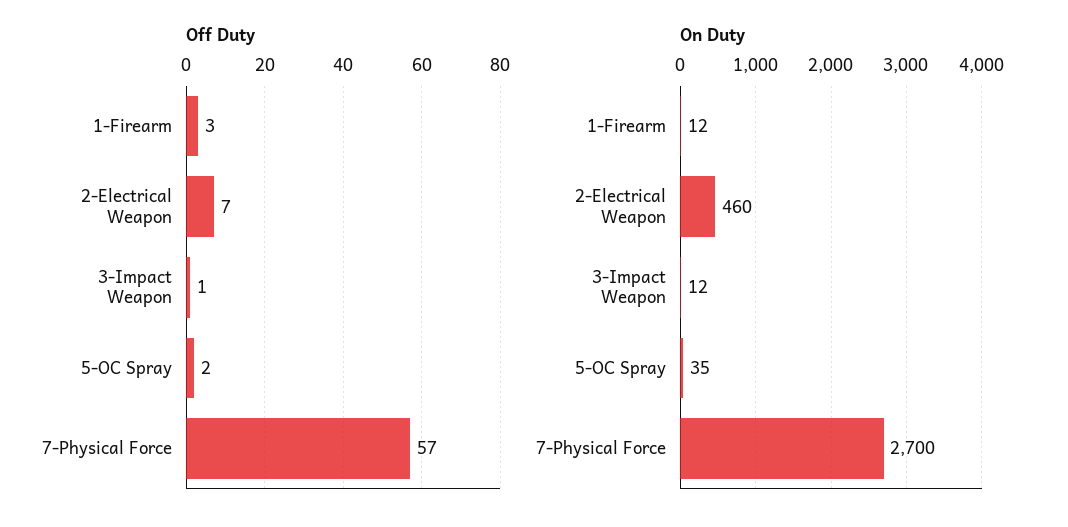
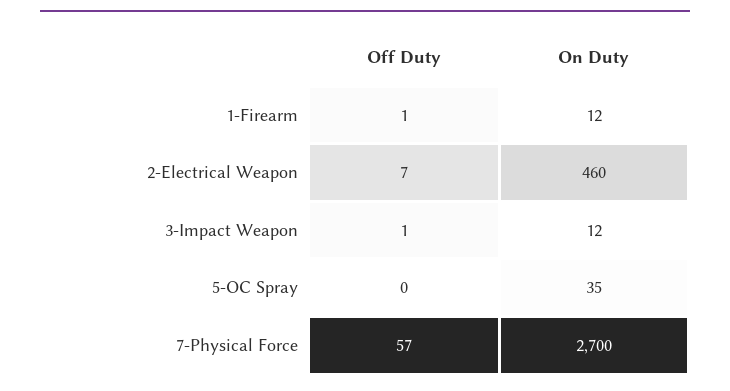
  {
    "Off Duty": {
-     "1-Firearm": 3,
+     "1-Firearm": 1,
      "2-Electrical Weapon": 7,
      "3-Impact Weapon": 1,
-     "5-OC Spray": 2,
+     "5-OC Spray": 0,
      "7-Physical Force": 57
    },
    "On Duty": {
      "1-Firearm": 12,
      "2-Electrical Weapon": 460,
      "3-Impact Weapon": 12,
      "5-OC Spray": 35,
      "7-Physical Force": 2700
    }
  }

